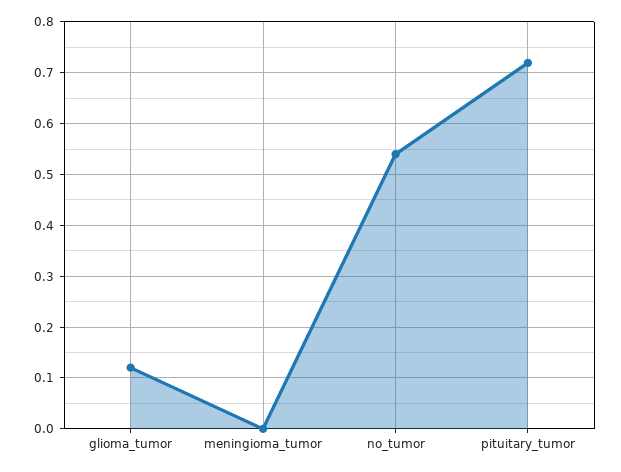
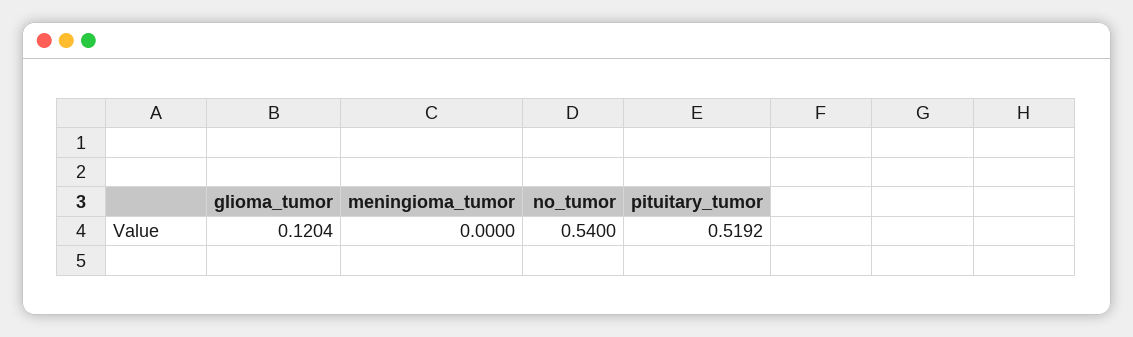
  {
    "glioma_tumor": 0.1204,
    "meningioma_tumor": 0,
    "no_tumor": 0.54,
-   "pituitary_tumor": 0.72
+   "pituitary_tumor": 0.5192
  }

